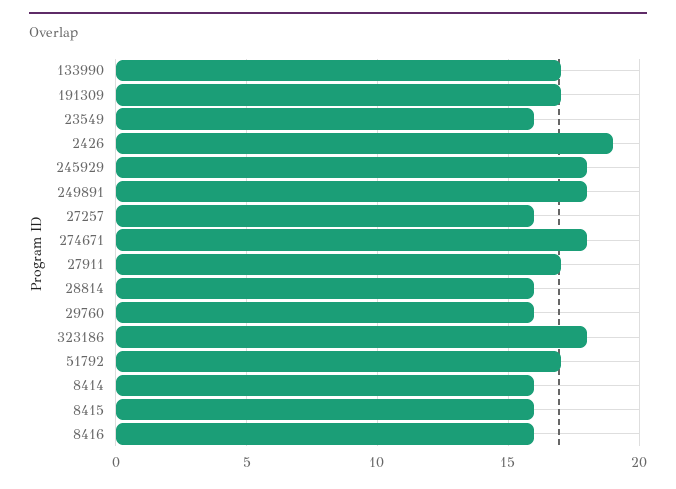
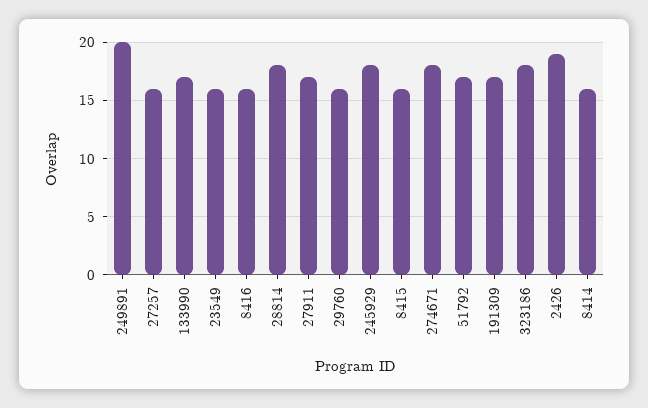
  {
    "133990": 17,
    "191309": 17,
    "23549": 16,
    "2426": 19,
    "245929": 18,
-   "249891": 18,
+   "249891": 20,
    "27257": 16,
    "274671": 18,
    "27911": 17,
-   "28814": 16,
+   "28814": 18,
    "29760": 16,
    "323186": 18,
    "51792": 17,
    "8414": 16,
    "8415": 16,
    "8416": 16
  }

